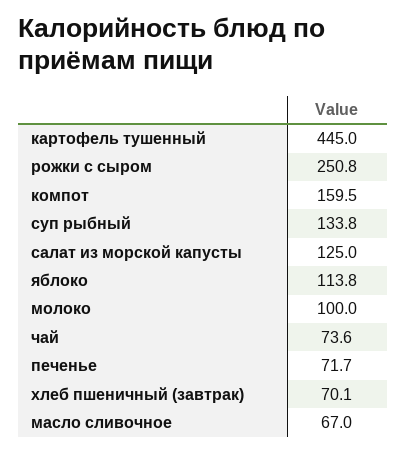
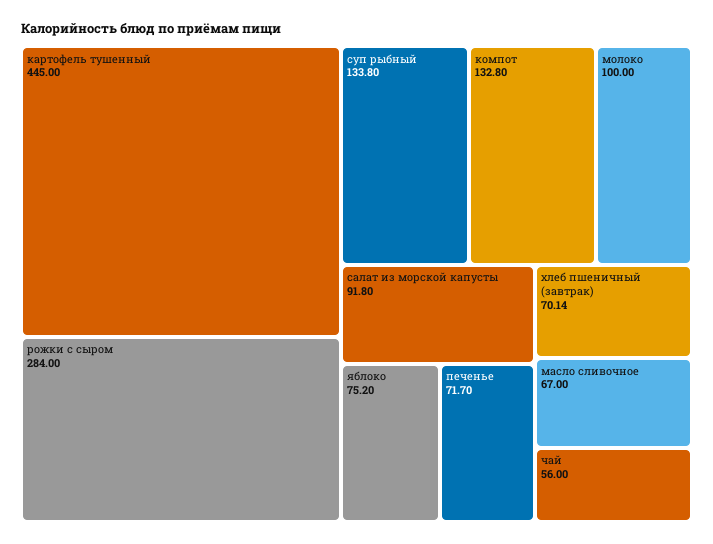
  {
    "картофель тушенный": 445,
-   "рожки с сыром": 250.8,
+   "рожки с сыром": 284,
-   "компот": 159.5,
+   "компот": 132.8,
    "суп рыбный": 133.8,
-   "салат из морской капусты": 125,
+   "салат из морской капусты": 91.8,
-   "яблоко": 113.8,
+   "яблоко": 75.2,
    "молоко": 100,
-   "чай": 73.6,
+   "чай": 56,
    "печенье": 71.7,
    "хлеб пшеничный (завтрак)": 70.14,
    "масло сливочное": 67
  }

